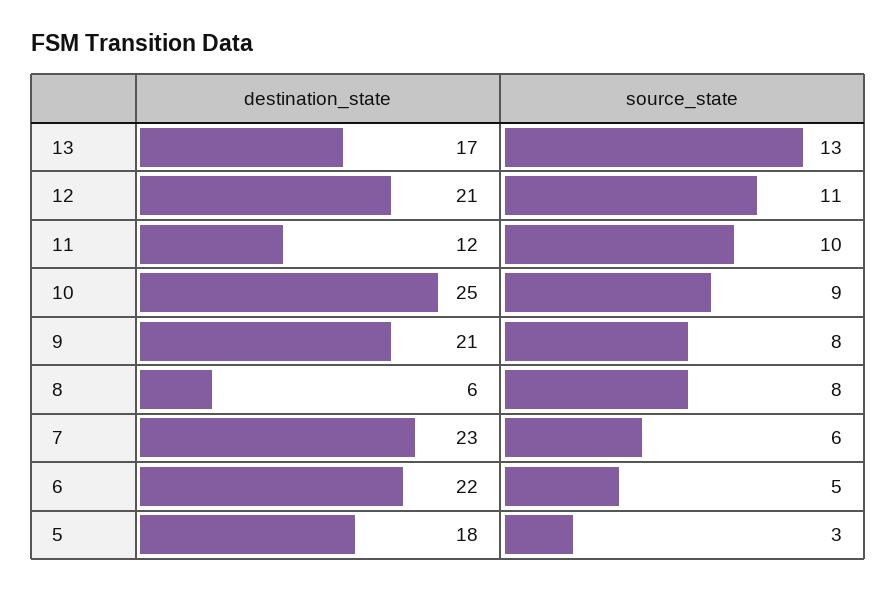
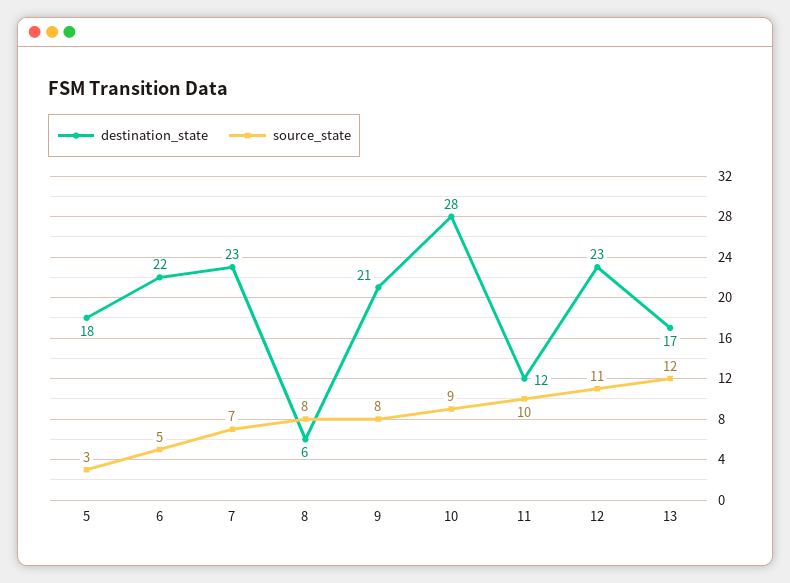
  {
    "destination_state": {
      "13": 17,
-     "12": 21,
+     "12": 23,
      "11": 12,
-     "10": 25,
+     "10": 28,
      "9": 21,
      "8": 6,
      "7": 23,
      "6": 22,
      "5": 18
    },
    "source_state": {
-     "13": 13,
+     "13": 12,
      "12": 11,
      "11": 10,
      "10": 9,
      "9": 8,
      "8": 8,
-     "7": 6,
+     "7": 7,
      "6": 5,
      "5": 3
    }
  }

